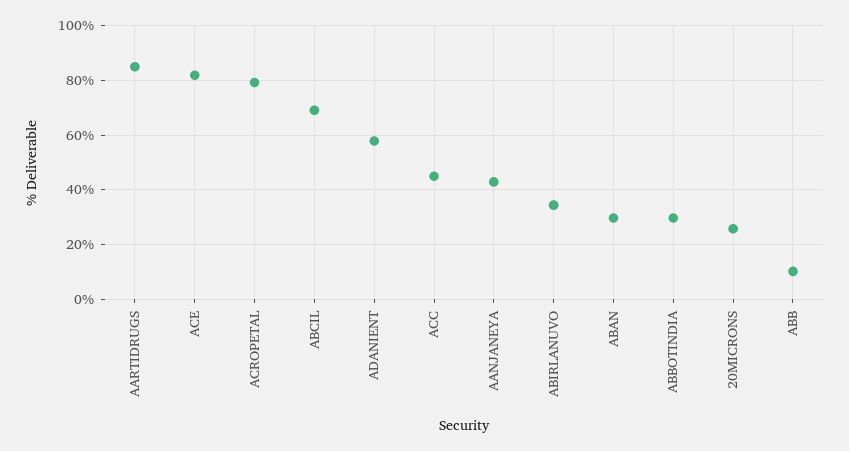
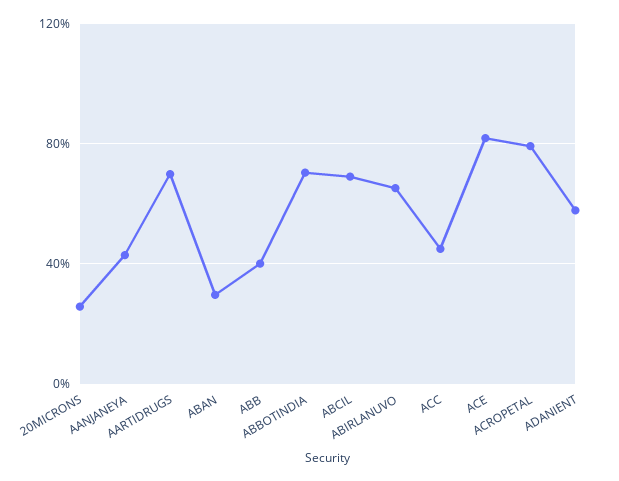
  {
-   "AARTIDRUGS": 85,
+   "AARTIDRUGS": 70,
    "ACE": 82.5,
    "ACROPETAL": 80,
    "ABCIL": 70,
    "ADANIENT": 57.5,
    "ACC": 45,
    "AANJANEYA": 42.5,
-   "ABIRLANUVO": 35,
+   "ABIRLANUVO": 65,
    "ABAN": 30,
-   "ABBOTINDIA": 30,
+   "ABBOTINDIA": 70,
    "20MICRONS": 25,
-   "ABB": 10
+   "ABB": 40
  }

